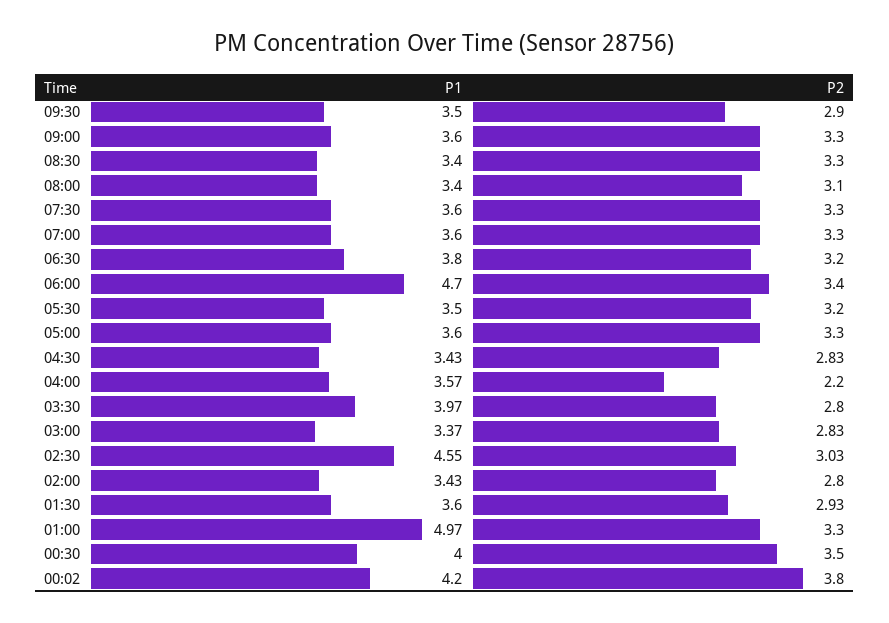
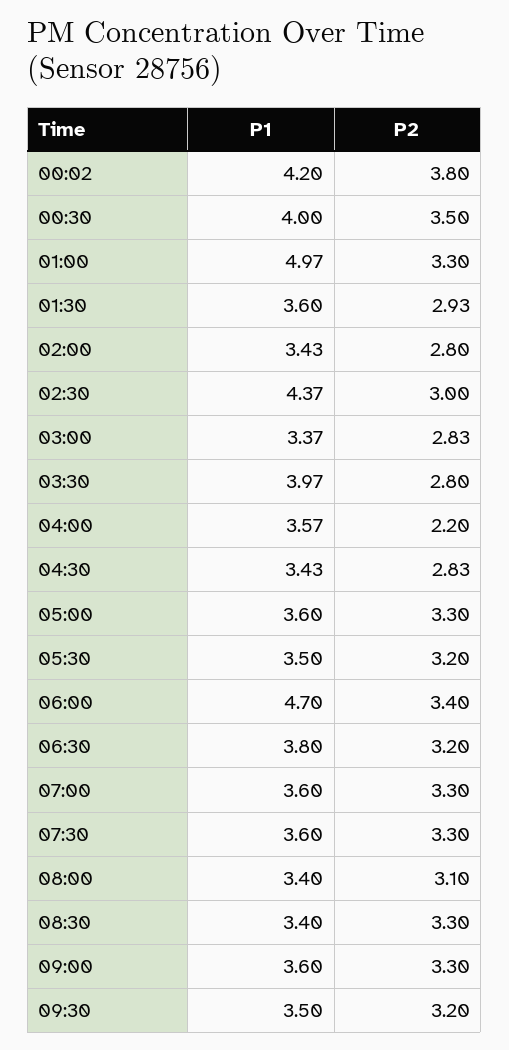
  {
    "P1": {
      "09:30": 3.5,
      "09:00": 3.6,
      "08:30": 3.4,
      "08:00": 3.4,
      "07:30": 3.6,
      "07:00": 3.6,
      "06:30": 3.8,
      "06:00": 4.7,
      "05:30": 3.5,
      "05:00": 3.6,
      "04:30": 3.43,
      "04:00": 3.57,
      "03:30": 3.97,
      "03:00": 3.37,
-     "02:30": 4.55,
+     "02:30": 4.37,
      "02:00": 3.43,
      "01:30": 3.6,
      "01:00": 4.97,
      "00:30": 4,
      "00:02": 4.2
    },
    "P2": {
-     "09:30": 2.9,
+     "09:30": 3.2,
      "09:00": 3.3,
      "08:30": 3.3,
      "08:00": 3.1,
      "07:30": 3.3,
      "07:00": 3.3,
      "06:30": 3.2,
      "06:00": 3.4,
      "05:30": 3.2,
      "05:00": 3.3,
      "04:30": 2.83,
      "04:00": 2.2,
      "03:30": 2.8,
      "03:00": 2.83,
-     "02:30": 3.03,
+     "02:30": 3,
      "02:00": 2.8,
      "01:30": 2.93,
      "01:00": 3.3,
      "00:30": 3.5,
      "00:02": 3.8
    }
  }

